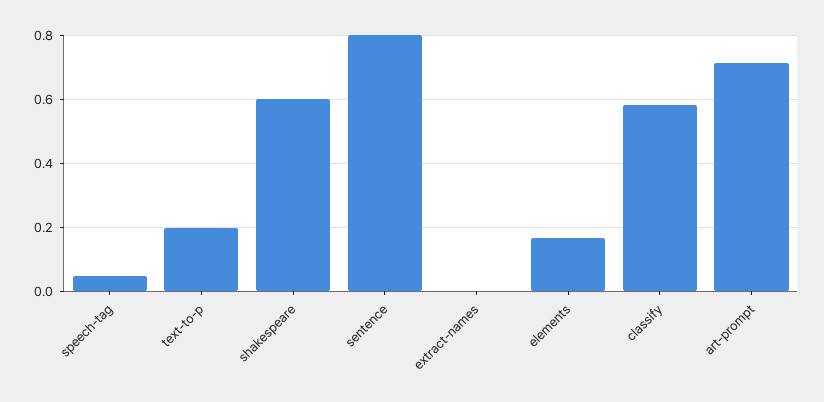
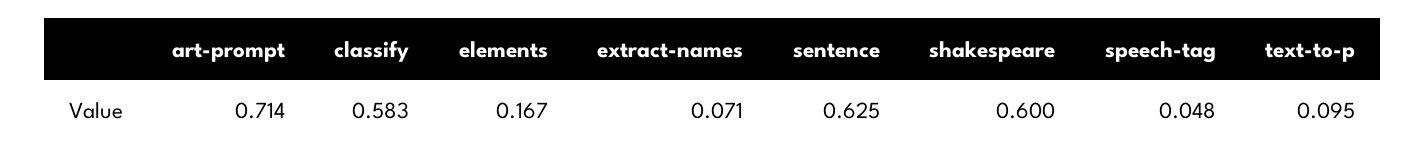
  {
    "speech-tag": 0.048,
-   "text-to-p": 0.2,
+   "text-to-p": 0.095,
    "shakespeare": 0.6,
-   "sentence": 0.8,
+   "sentence": 0.625,
-   "extract-names": 0,
+   "extract-names": 0.071,
    "elements": 0.167,
    "classify": 0.583,
    "art-prompt": 0.714
  }

